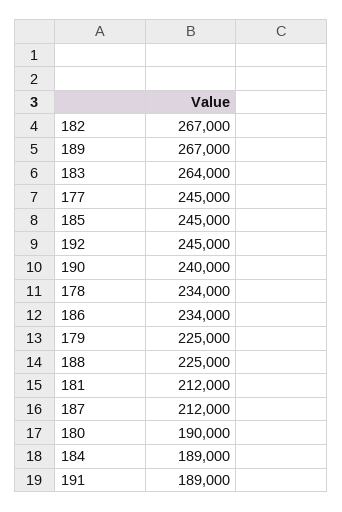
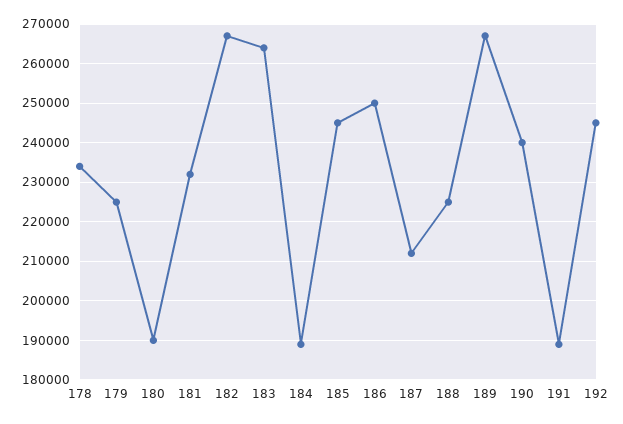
  {
    "182": 267000,
    "189": 267000,
    "183": 264000,
-   "177": 245000,
    "185": 245000,
    "192": 245000,
    "190": 240000,
    "178": 234000,
-   "186": 234000,
+   "186": 250000,
    "179": 225000,
    "188": 225000,
-   "181": 212000,
+   "181": 232000,
    "187": 212000,
    "180": 190000,
    "184": 189000,
    "191": 189000
  }

